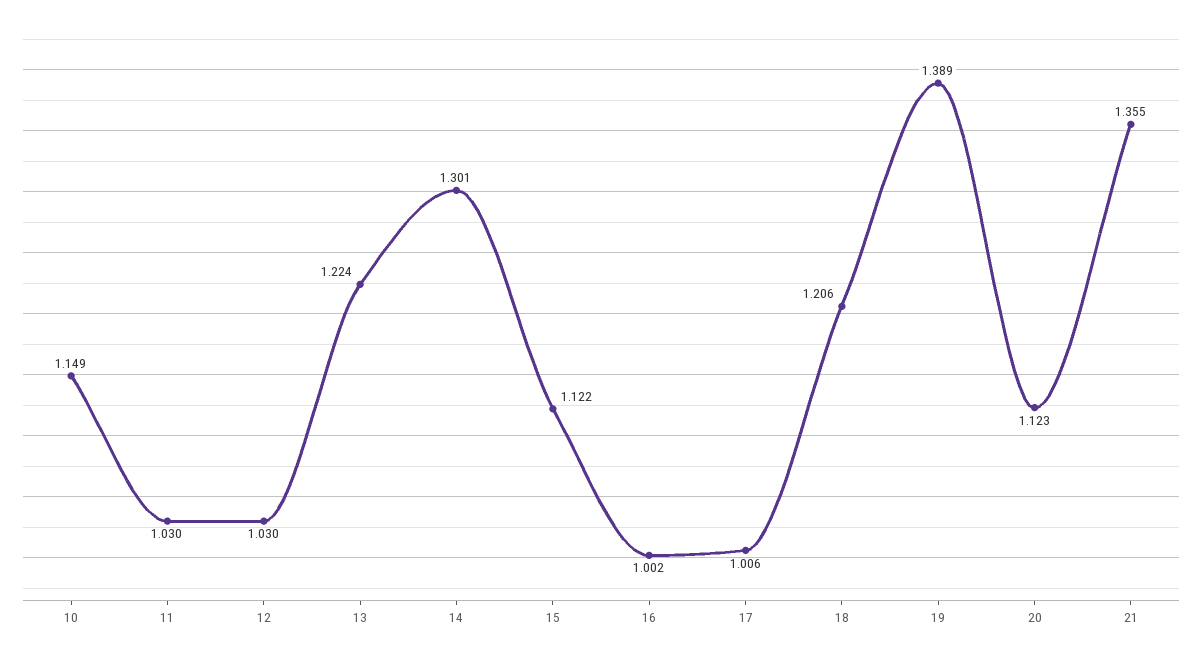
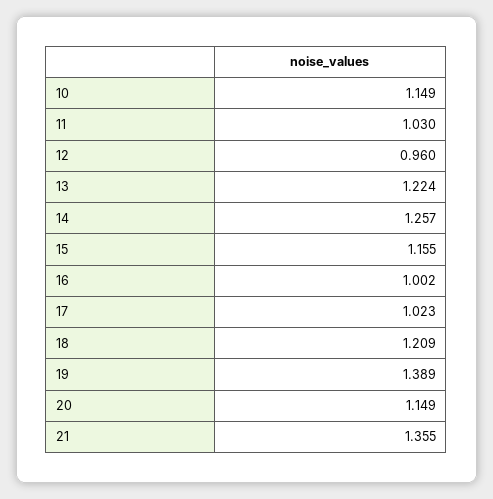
  {
    "10": 1.149,
    "11": 1.03,
-   "12": 1.03,
+   "12": 0.96,
    "13": 1.224,
-   "14": 1.301,
+   "14": 1.257,
-   "15": 1.122,
+   "15": 1.155,
    "16": 1.002,
-   "17": 1.006,
+   "17": 1.023,
-   "18": 1.206,
+   "18": 1.209,
    "19": 1.389,
-   "20": 1.123,
+   "20": 1.149,
    "21": 1.355
  }

